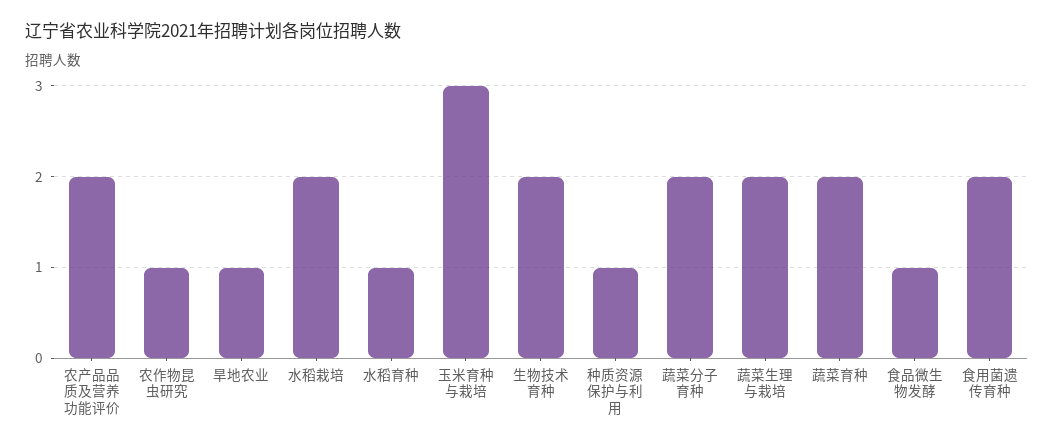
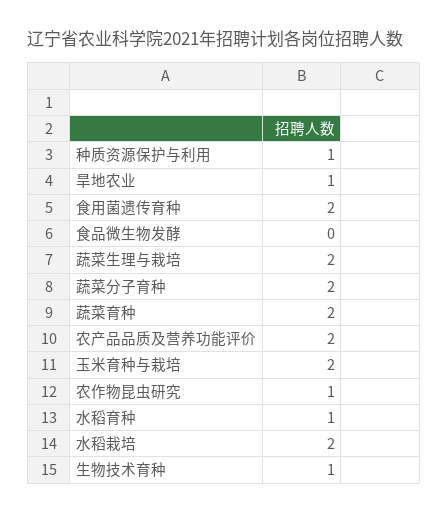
  {
    "农产品品质及营养功能评价": 2,
    "农作物昆虫研究": 1,
    "旱地农业": 1,
    "水稻栽培": 2,
    "水稻育种": 1,
-   "玉米育种与栽培": 3,
+   "玉米育种与栽培": 2,
-   "生物技术育种": 2,
+   "生物技术育种": 1,
    "种质资源保护与利用": 1,
    "蔬菜分子育种": 2,
    "蔬菜生理与栽培": 2,
    "蔬菜育种": 2,
-   "食品微生物发酵": 1,
+   "食品微生物发酵": 0,
    "食用菌遗传育种": 2
  }

